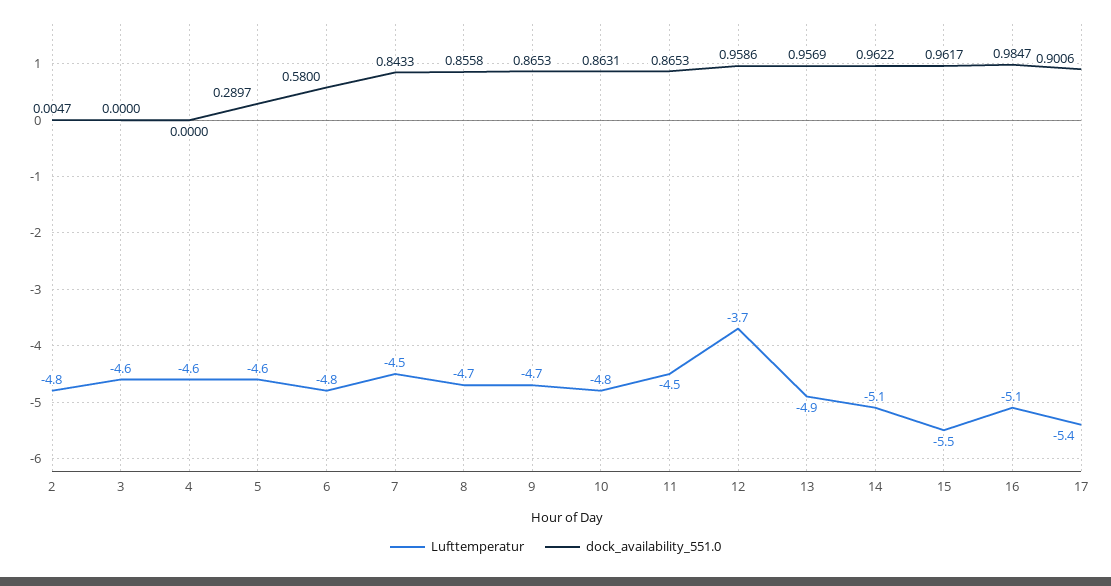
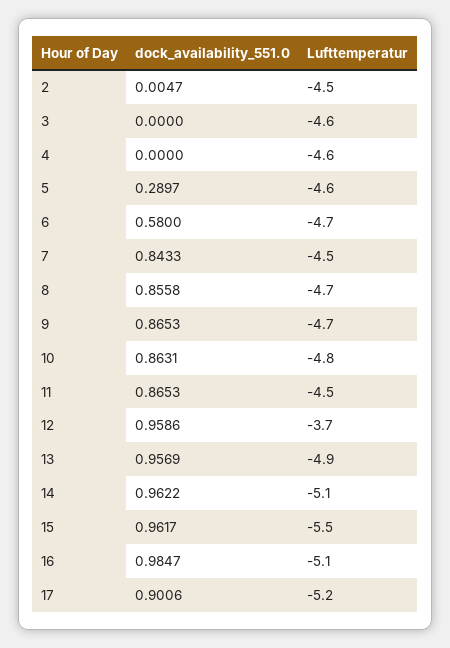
  {
    "Lufttemperatur": {
-     "2": -4.8,
+     "2": -4.5,
      "3": -4.6,
      "4": -4.6,
      "5": -4.6,
-     "6": -4.8,
+     "6": -4.7,
      "7": -4.5,
      "8": -4.7,
      "9": -4.7,
      "10": -4.8,
      "11": -4.5,
      "12": -3.7,
      "13": -4.9,
      "14": -5.1,
      "15": -5.5,
      "16": -5.1,
-     "17": -5.4
+     "17": -5.2
    },
    "dock_availability_551.0": {
      "2": 0.0047,
      "3": 0,
      "4": 0,
      "5": 0.2897,
      "6": 0.58,
      "7": 0.8433,
      "8": 0.8558,
      "9": 0.8653,
      "10": 0.8631,
      "11": 0.8653,
      "12": 0.9586,
      "13": 0.9569,
      "14": 0.9622,
      "15": 0.9617,
      "16": 0.9847,
      "17": 0.9006
    }
  }

